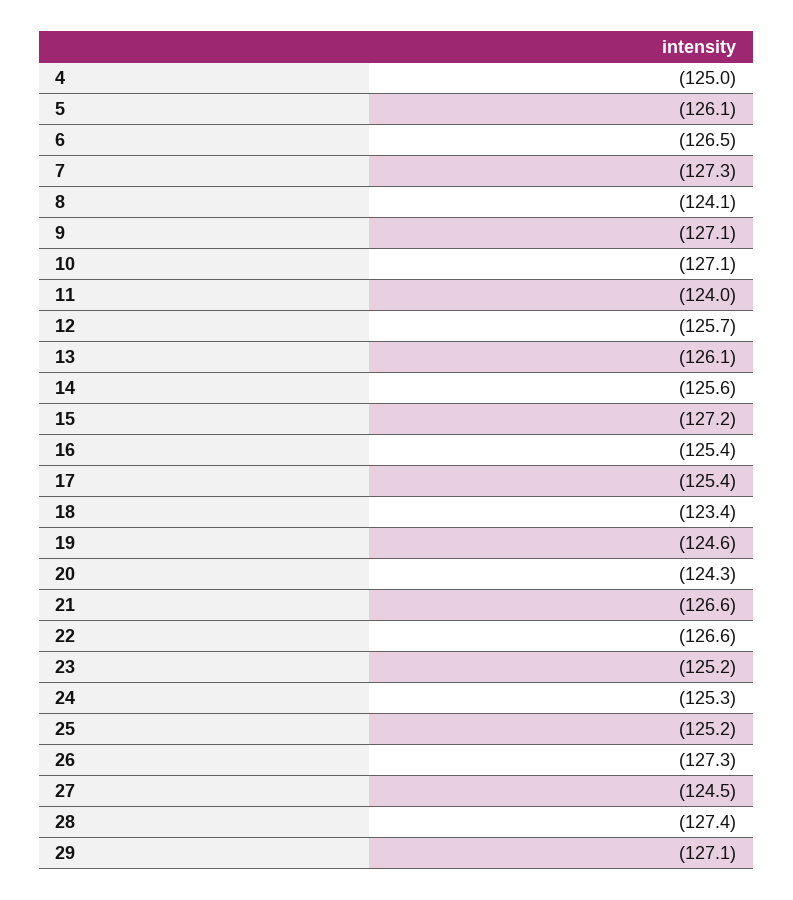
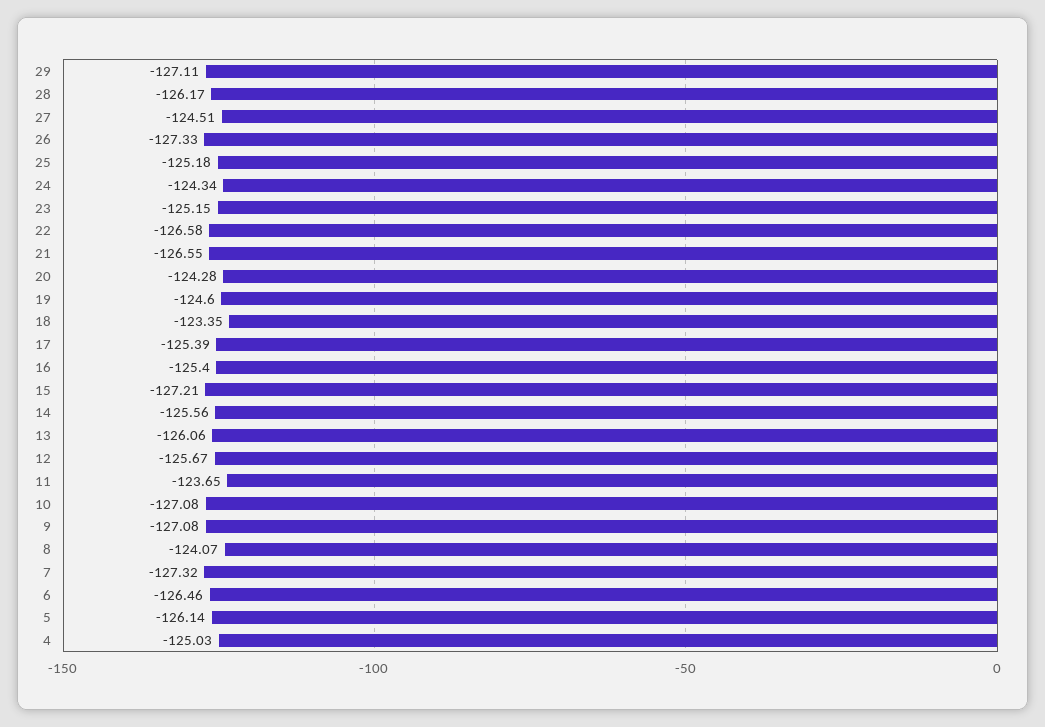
  {
    "4": -125.03,
    "5": -126.14,
    "6": -126.46,
    "7": -127.32,
    "8": -124.07,
    "9": -127.08,
    "10": -127.08,
-   "11": -124,
+   "11": -123.65,
    "12": -125.67,
    "13": -126.06,
    "14": -125.56,
    "15": -127.21,
    "16": -125.4,
    "17": -125.39,
    "18": -123.35,
    "19": -124.6,
    "20": -124.28,
    "21": -126.55,
    "22": -126.58,
    "23": -125.15,
-   "24": -125.3,
+   "24": -124.34,
    "25": -125.18,
    "26": -127.33,
    "27": -124.51,
-   "28": -127.4,
+   "28": -126.17,
    "29": -127.11
  }

